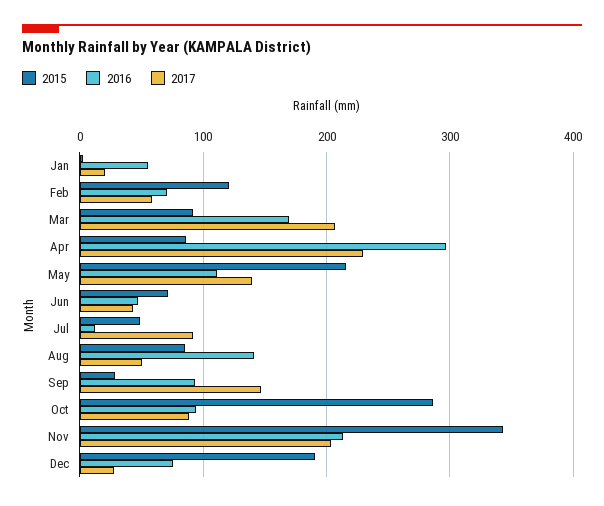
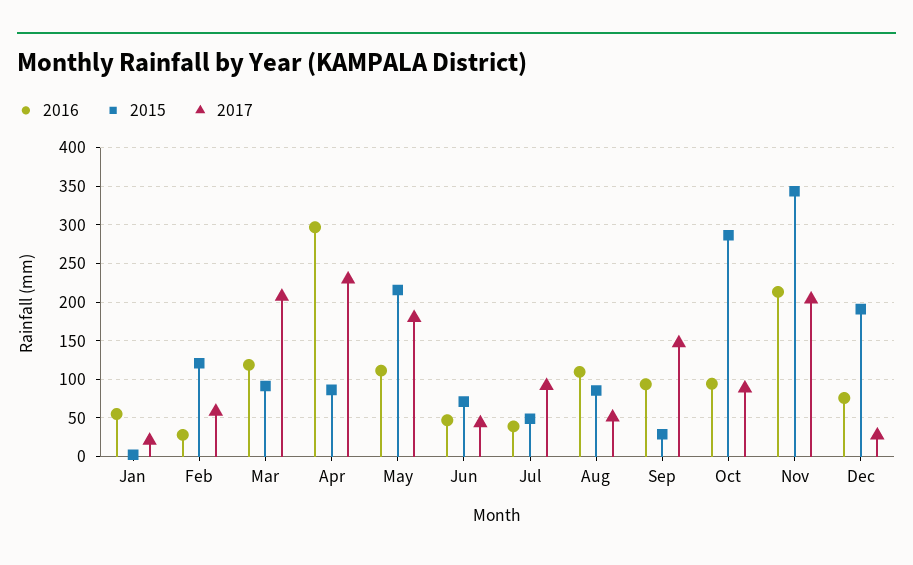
  {
    "2015": {
      "Jan": 0,
      "Feb": 120,
      "Mar": 90,
      "Apr": 90,
      "May": 220,
      "Jun": 70,
      "Jul": 50,
      "Aug": 90,
      "Sep": 30,
      "Oct": 290,
      "Nov": 340,
      "Dec": 190
    },
    "2016": {
      "Jan": 60,
-     "Feb": 70,
+     "Feb": 30,
-     "Mar": 170,
+     "Mar": 120,
      "Apr": 300,
      "May": 110,
      "Jun": 50,
-     "Jul": 10,
+     "Jul": 40,
-     "Aug": 140,
+     "Aug": 110,
      "Sep": 90,
      "Oct": 90,
      "Nov": 210,
      "Dec": 80
    },
    "2017": {
      "Jan": 20,
      "Feb": 60,
      "Mar": 210,
      "Apr": 230,
-     "May": 140,
+     "May": 180,
      "Jun": 40,
      "Jul": 90,
      "Aug": 50,
      "Sep": 150,
      "Oct": 90,
      "Nov": 200,
      "Dec": 30
    }
  }

